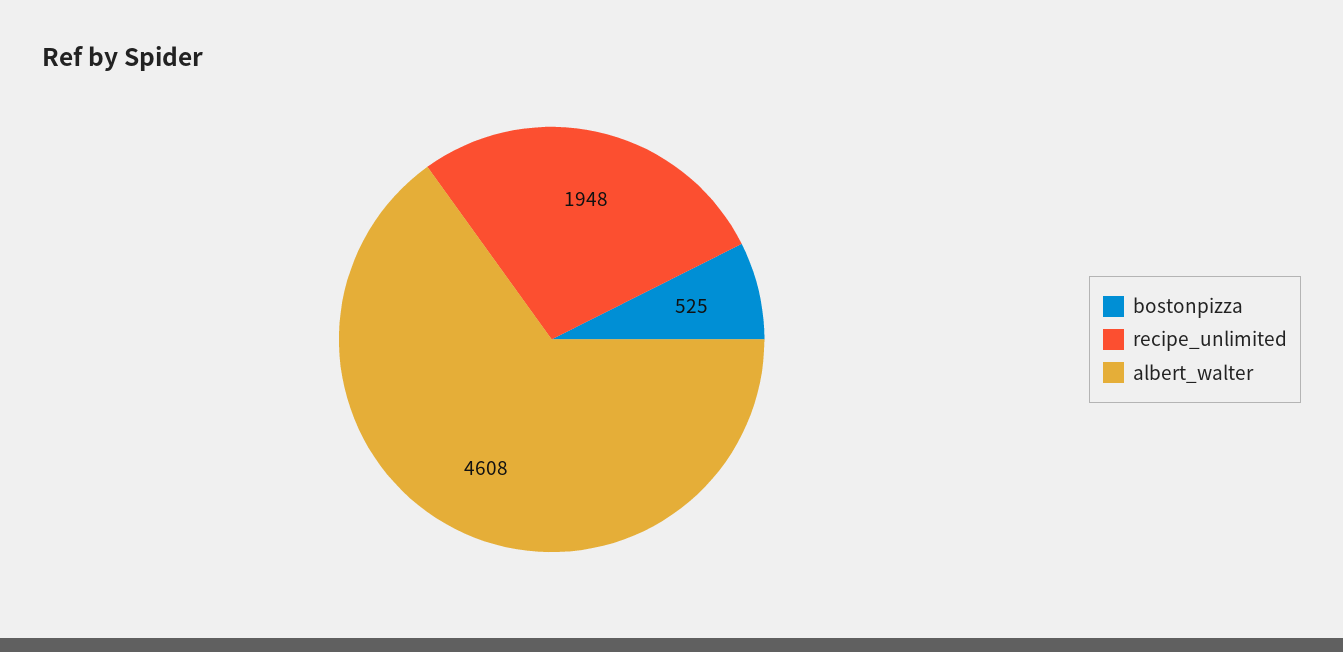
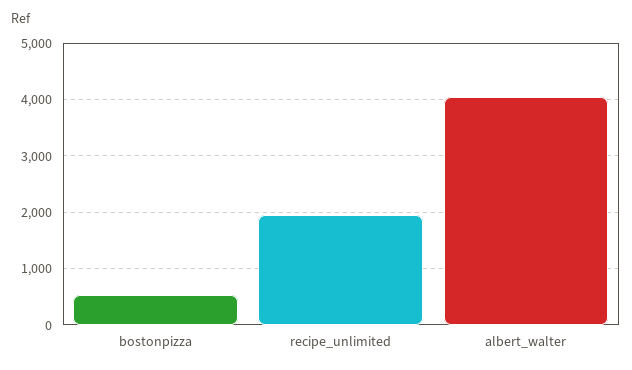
  {
    "bostonpizza": 525,
    "recipe_unlimited": 1948,
-   "albert_walter": 4608
+   "albert_walter": 4000
  }

